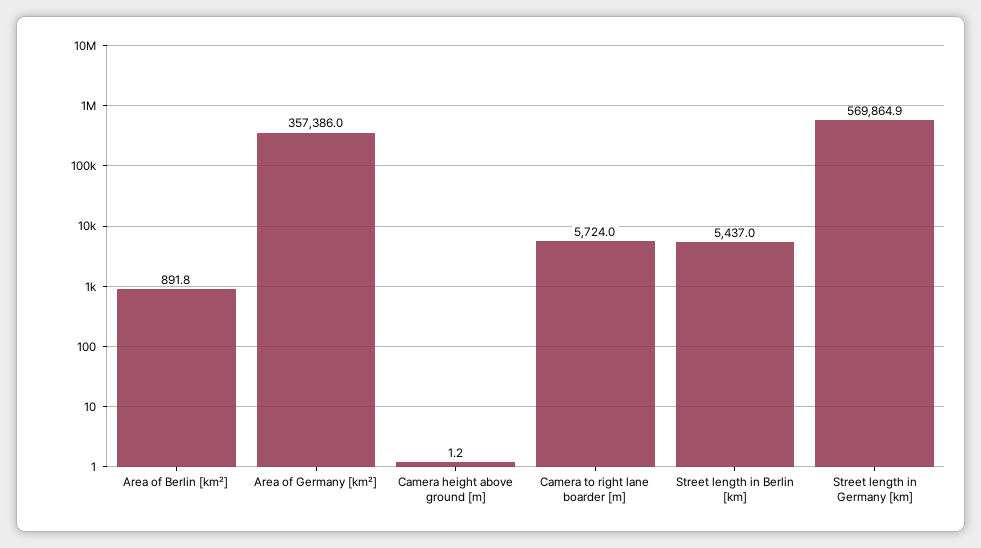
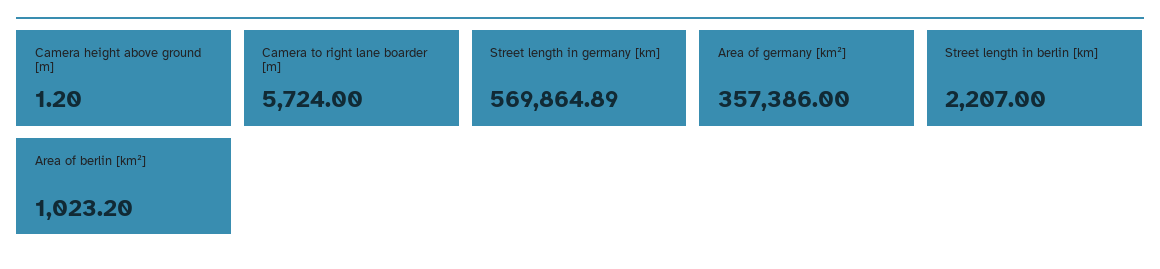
  {
-   "Area of Berlin [km²]": 891.8,
+   "Area of Berlin [km²]": 1023.2,
    "Area of Germany [km²]": 357386,
    "Camera height above ground [m]": 1.2,
    "Camera to right lane boarder [m]": 5724,
-   "Street length in Berlin [km]": 5437,
+   "Street length in Berlin [km]": 2207,
    "Street length in Germany [km]": 569864.89
  }

